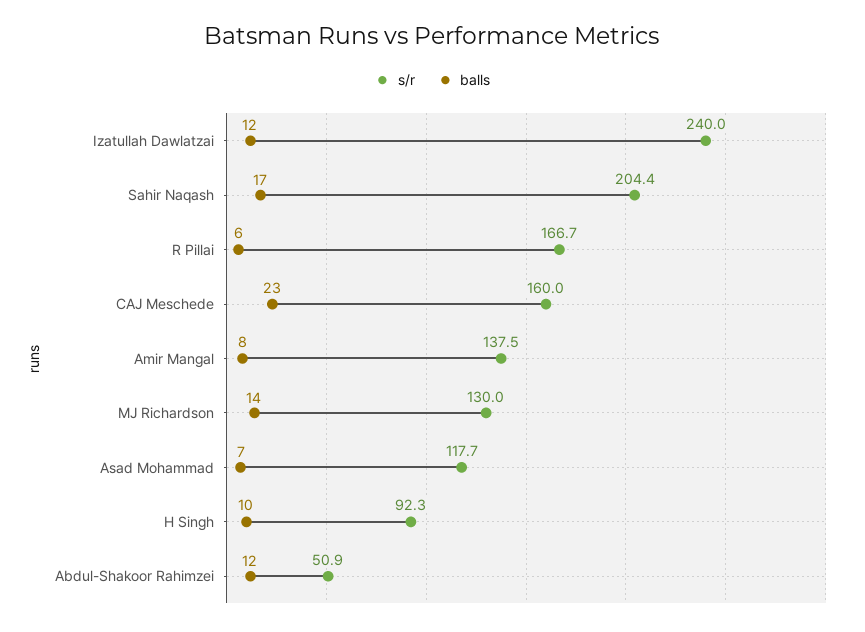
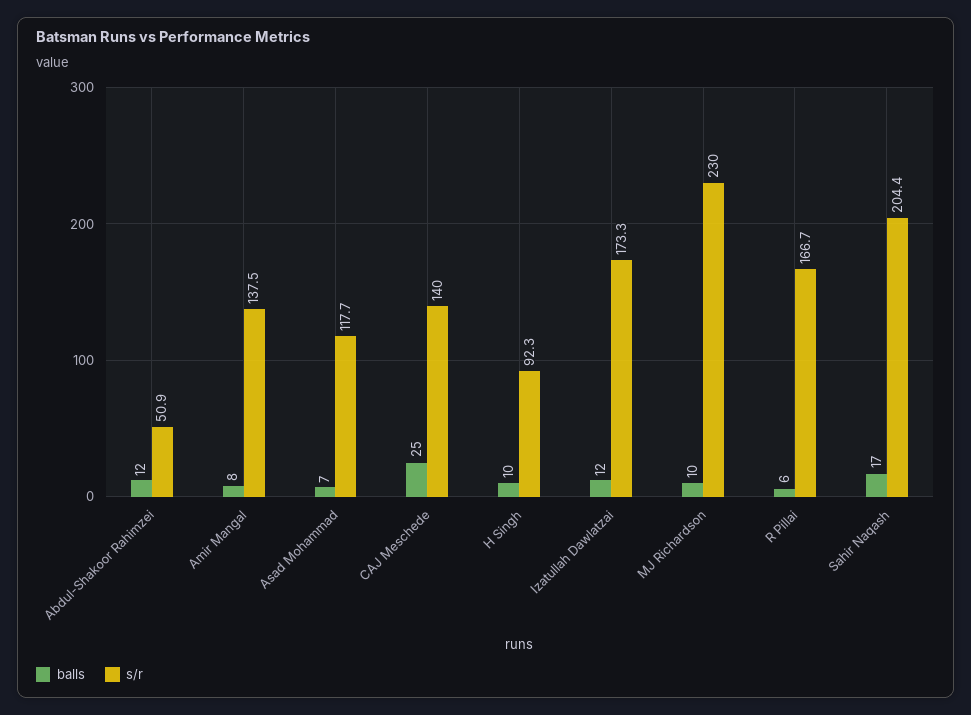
  {
    "s/r": {
-     "Izatullah Dawlatzai": 240,
+     "Izatullah Dawlatzai": 173.3,
      "Sahir Naqash": 204.4,
      "R Pillai": 166.7,
-     "CAJ Meschede": 160,
+     "CAJ Meschede": 140,
      "Amir Mangal": 137.5,
-     "MJ Richardson": 130,
+     "MJ Richardson": 230,
      "Asad Mohammad": 117.7,
      "H Singh": 92.3,
      "Abdul-Shakoor Rahimzei": 50.9
    },
    "balls": {
      "Izatullah Dawlatzai": 12,
      "Sahir Naqash": 17,
      "R Pillai": 6,
-     "CAJ Meschede": 23,
+     "CAJ Meschede": 25,
      "Amir Mangal": 8,
-     "MJ Richardson": 14,
+     "MJ Richardson": 10,
      "Asad Mohammad": 7,
      "H Singh": 10,
      "Abdul-Shakoor Rahimzei": 12
    }
  }

